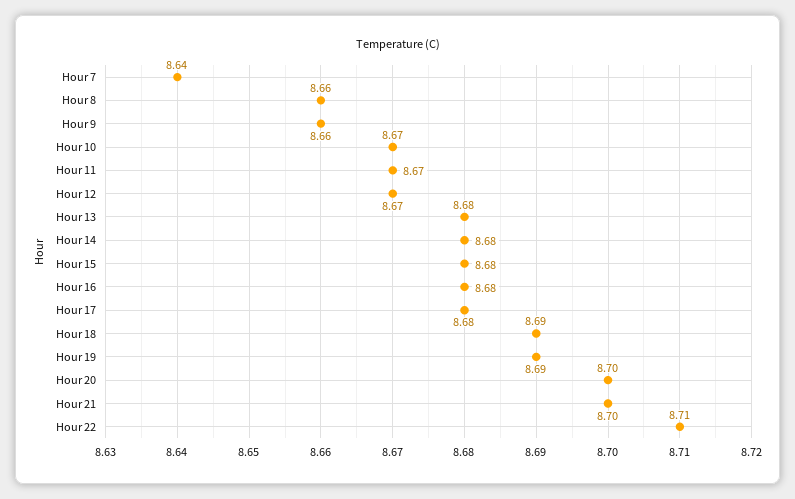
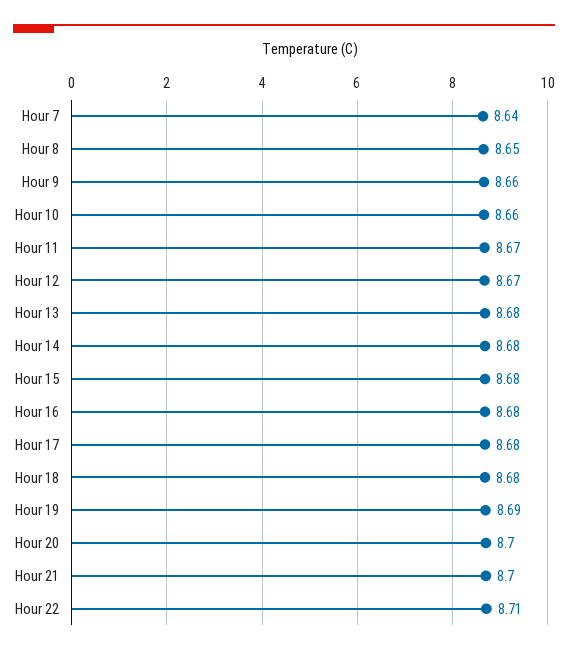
  {
    "Hour 7": 8.64,
-   "Hour 8": 8.66,
+   "Hour 8": 8.65,
    "Hour 9": 8.66,
-   "Hour 10": 8.67,
+   "Hour 10": 8.66,
    "Hour 11": 8.67,
    "Hour 12": 8.67,
    "Hour 13": 8.68,
    "Hour 14": 8.68,
    "Hour 15": 8.68,
    "Hour 16": 8.68,
    "Hour 17": 8.68,
-   "Hour 18": 8.69,
+   "Hour 18": 8.68,
    "Hour 19": 8.69,
    "Hour 20": 8.7,
    "Hour 21": 8.7,
    "Hour 22": 8.71
  }

